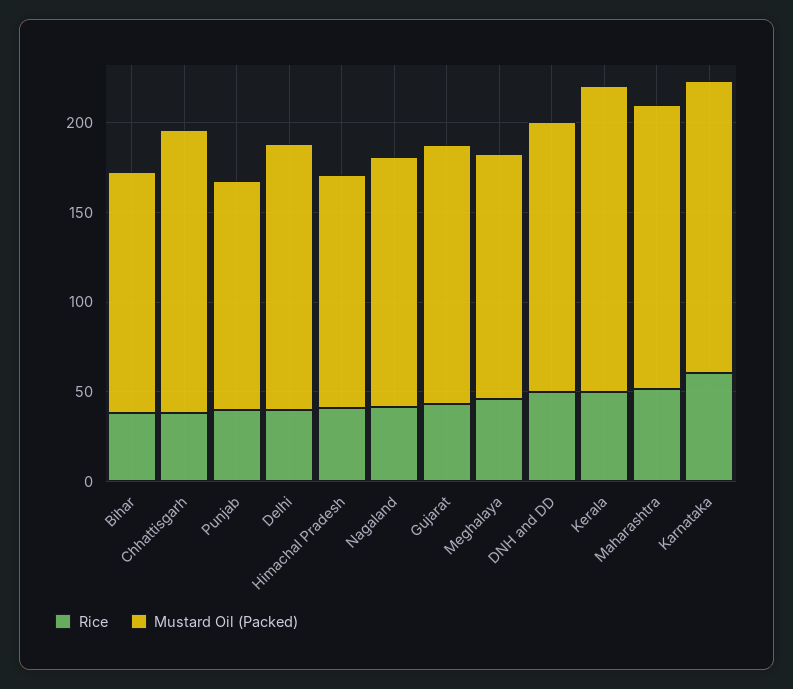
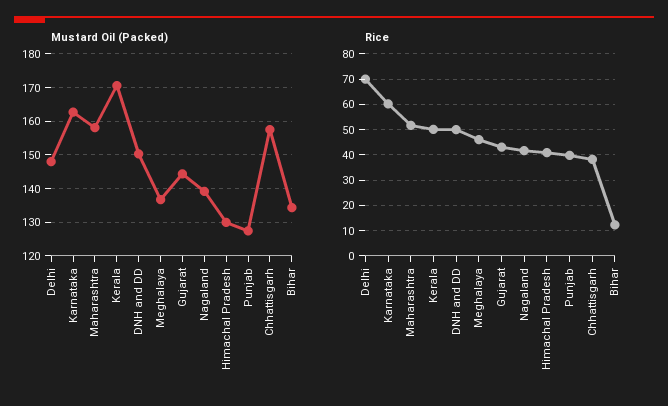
  {
    "Rice": {
-     "Bihar": 40,
+     "Bihar": 12.5,
      "Chhattisgarh": 37.5,
      "Punjab": 40,
-     "Delhi": 40,
+     "Delhi": 70,
      "Himachal Pradesh": 40,
      "Nagaland": 42.5,
      "Gujarat": 42.5,
      "Meghalaya": 45,
      "DNH and DD": 50,
      "Kerala": 50,
      "Maharashtra": 52.5,
      "Karnataka": 60
    },
    "Mustard Oil (Packed)": {
      "Bihar": 134,
      "Chhattisgarh": 158,
      "Punjab": 128,
      "Delhi": 148,
      "Himachal Pradesh": 130,
      "Nagaland": 140,
      "Gujarat": 144,
      "Meghalaya": 136,
      "DNH and DD": 150,
      "Kerala": 170,
      "Maharashtra": 158,
      "Karnataka": 162
    }
  }

